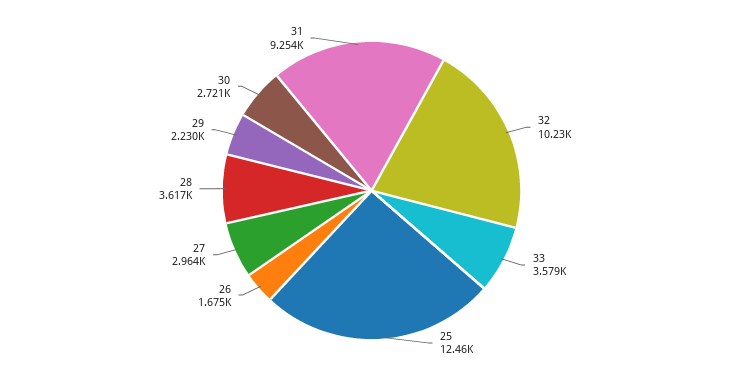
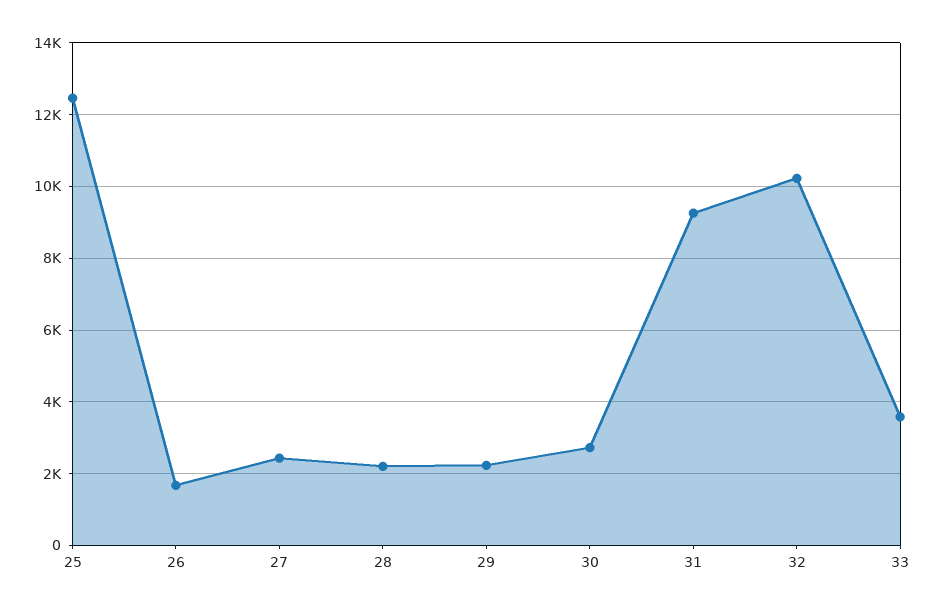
  {
    "32": 10230,
    "33": 3579,
    "25": 12460,
    "26": 1675,
-   "27": 2964,
+   "27": 2400,
-   "28": 3617,
+   "28": 2200,
    "29": 2230,
    "30": 2721,
    "31": 9254
  }

